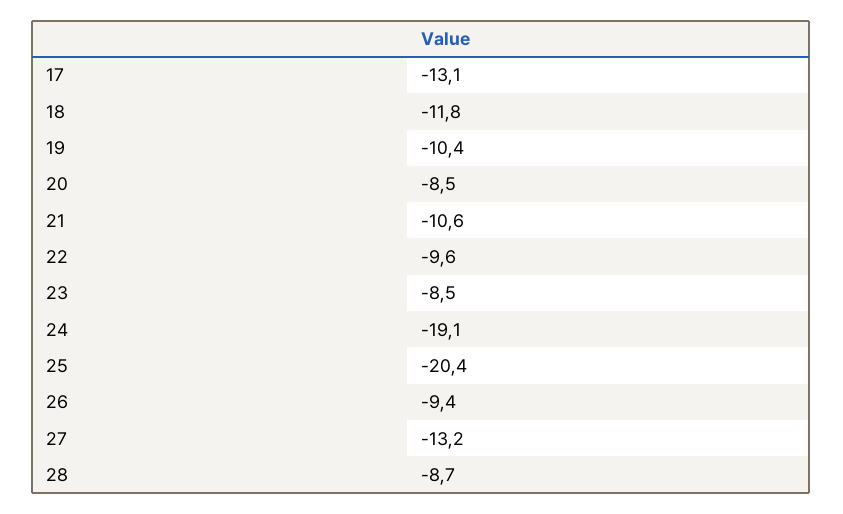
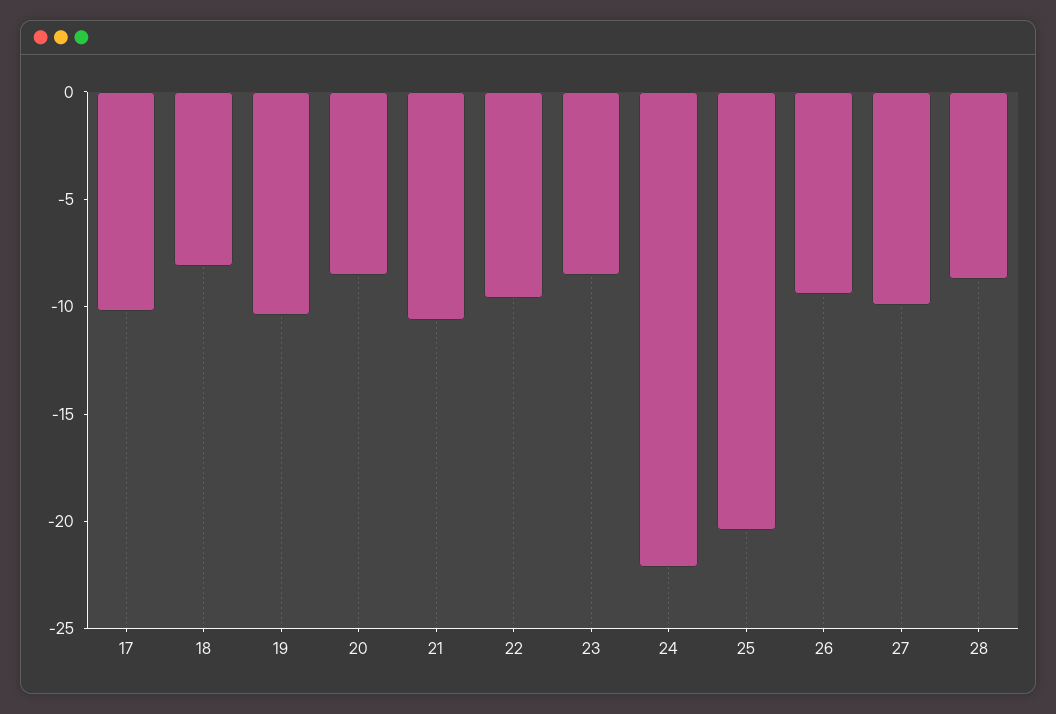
  {
-   "17": -13.1,
+   "17": -10,
-   "18": -11.8,
+   "18": -8,
    "19": -10.4,
    "20": -8.5,
    "21": -10.6,
    "22": -9.6,
    "23": -8.5,
-   "24": -19.1,
+   "24": -22,
    "25": -20.4,
    "26": -9.4,
-   "27": -13.2,
+   "27": -10,
    "28": -8.7
  }

